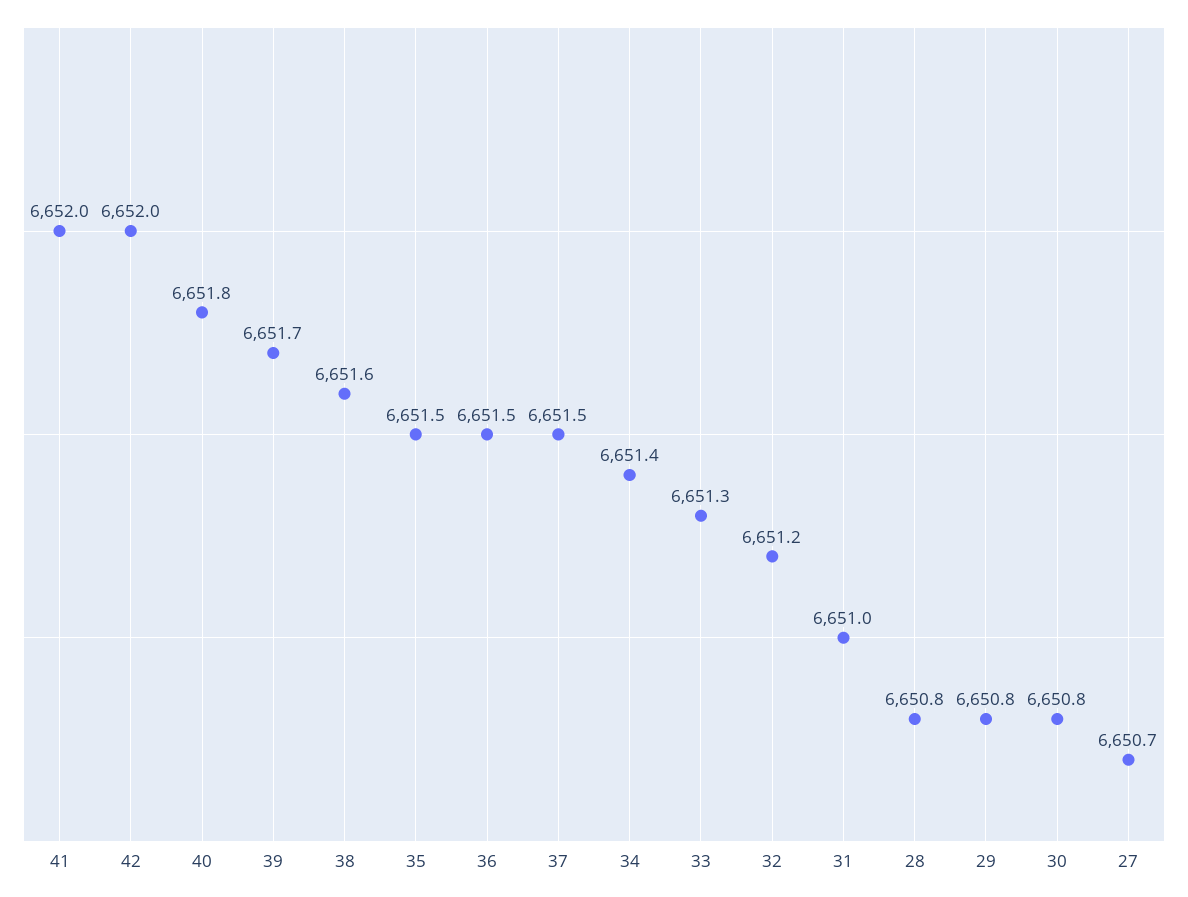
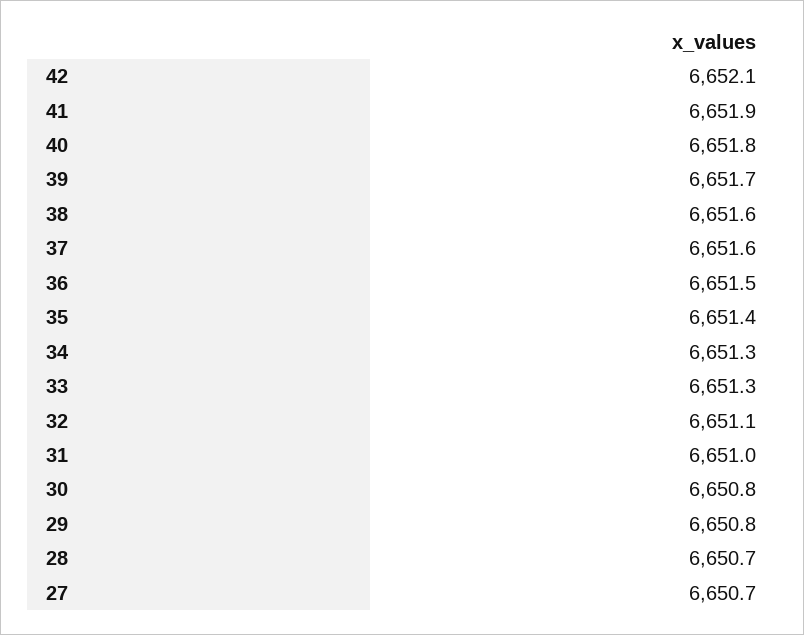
  {
-   "41": 6652,
+   "41": 6651.9,
-   "42": 6652,
+   "42": 6652.1,
    "40": 6651.8,
    "39": 6651.7,
    "38": 6651.6,
-   "35": 6651.5,
+   "35": 6651.4,
    "36": 6651.5,
-   "37": 6651.5,
+   "37": 6651.6,
-   "34": 6651.4,
+   "34": 6651.3,
    "33": 6651.3,
-   "32": 6651.2,
+   "32": 6651.1,
    "31": 6651,
-   "28": 6650.8,
+   "28": 6650.7,
    "29": 6650.8,
    "30": 6650.8,
    "27": 6650.7
  }

